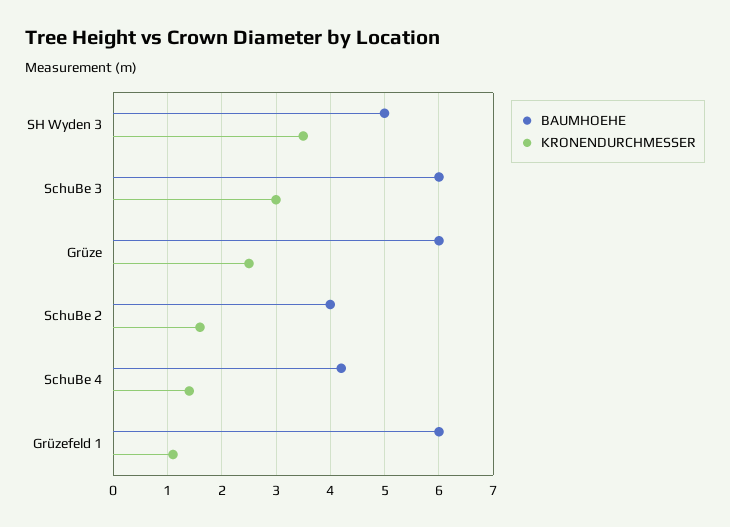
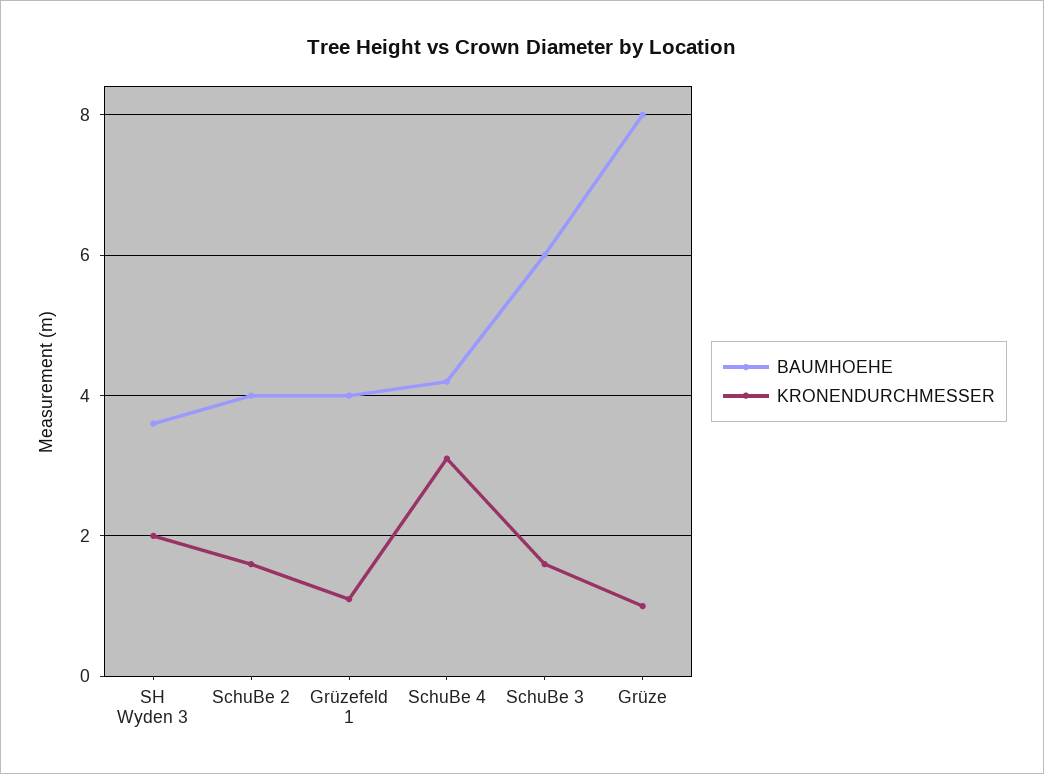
  {
    "BAUMHOEHE": {
-     "SH Wyden 3": 5,
+     "SH Wyden 3": 3.5,
      "SchuBe 3": 6,
-     "Grüze": 6,
+     "Grüze": 8,
      "SchuBe 2": 4,
      "SchuBe 4": 4,
-     "Grüzefeld 1": 6
+     "Grüzefeld 1": 4
    },
    "KRONENDURCHMESSER": {
-     "SH Wyden 3": 3.5,
+     "SH Wyden 3": 2,
-     "SchuBe 3": 3,
+     "SchuBe 3": 1.5,
-     "Grüze": 2.5,
+     "Grüze": 1,
      "SchuBe 2": 1.5,
-     "SchuBe 4": 1.5,
+     "SchuBe 4": 3,
      "Grüzefeld 1": 1
    }
  }

